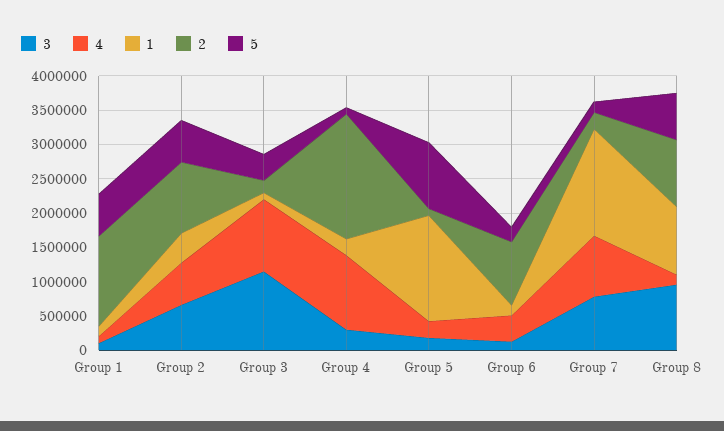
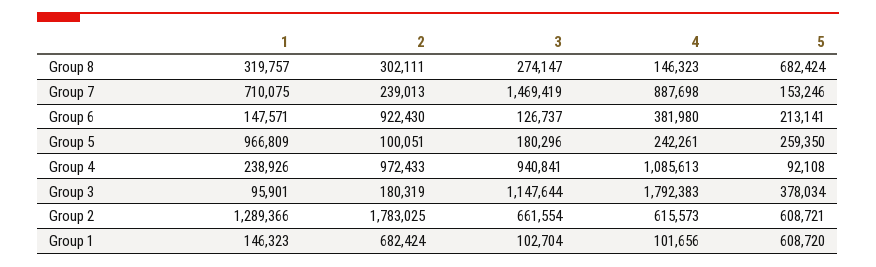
  {
    "3": {
      "Group 1": 102704,
      "Group 2": 661554,
      "Group 3": 1147644,
-     "Group 4": 250000,
+     "Group 4": 940841,
      "Group 5": 180296,
      "Group 6": 126737,
-     "Group 7": 750000,
+     "Group 7": 1469419,
-     "Group 8": 1000000
+     "Group 8": 274147
    },
    "4": {
      "Group 1": 101656,
      "Group 2": 615573,
-     "Group 3": 1000000,
+     "Group 3": 1792383,
      "Group 4": 1085613,
      "Group 5": 242261,
      "Group 6": 381980,
      "Group 7": 887698,
      "Group 8": 146323
    },
    "1": {
      "Group 1": 146323,
-     "Group 2": 500000,
+     "Group 2": 1289366,
      "Group 3": 95901,
      "Group 4": 238926,
-     "Group 5": 1500000,
+     "Group 5": 966809,
      "Group 6": 147571,
-     "Group 7": 1500000,
+     "Group 7": 710075,
-     "Group 8": 1000000
+     "Group 8": 319757
    },
    "2": {
-     "Group 1": 1250000,
+     "Group 1": 682424,
-     "Group 2": 1000000,
+     "Group 2": 1783025,
      "Group 3": 180319,
-     "Group 4": 1750000,
+     "Group 4": 972433,
      "Group 5": 100051,
      "Group 6": 922430,
      "Group 7": 239013,
-     "Group 8": 1000000
+     "Group 8": 302111
    },
    "5": {
      "Group 1": 608720,
      "Group 2": 608721,
      "Group 3": 378034,
      "Group 4": 92108,
-     "Group 5": 1000000,
+     "Group 5": 259350,
      "Group 6": 213141,
      "Group 7": 153246,
      "Group 8": 682424
    }
  }

